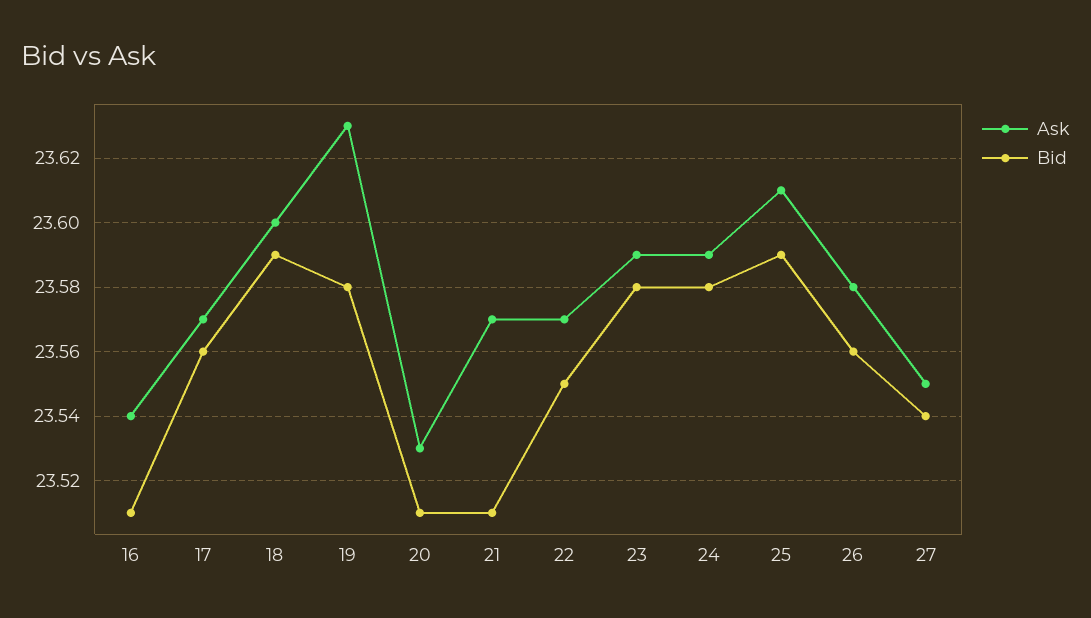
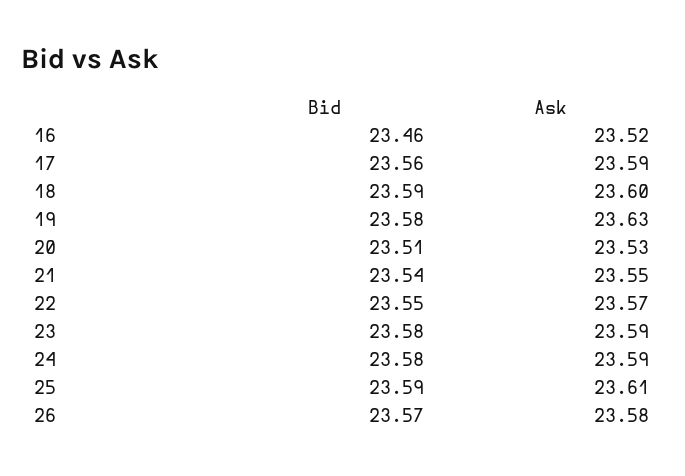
  {
    "Ask": {
-     "16": 23.54,
+     "16": 23.52,
-     "17": 23.57,
+     "17": 23.59,
      "18": 23.6,
      "19": 23.63,
      "20": 23.53,
-     "21": 23.57,
+     "21": 23.55,
      "22": 23.57,
      "23": 23.59,
      "24": 23.59,
      "25": 23.61,
-     "26": 23.58,
+     "26": 23.58
-     "27": 23.55
    },
    "Bid": {
-     "16": 23.51,
+     "16": 23.46,
      "17": 23.56,
      "18": 23.59,
      "19": 23.58,
      "20": 23.51,
-     "21": 23.51,
+     "21": 23.54,
      "22": 23.55,
      "23": 23.58,
      "24": 23.58,
      "25": 23.59,
-     "26": 23.56,
+     "26": 23.57
-     "27": 23.54
    }
  }

